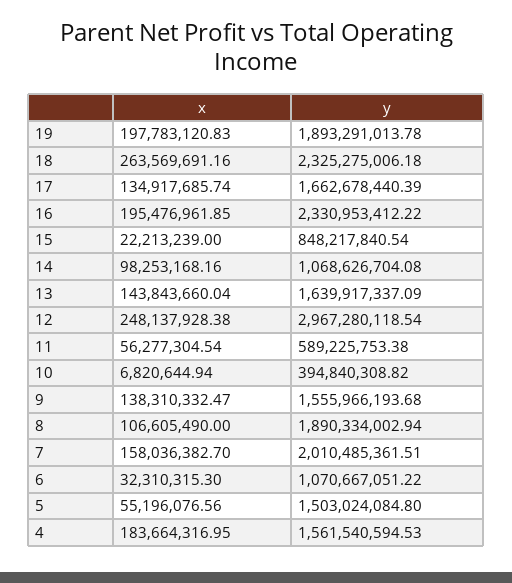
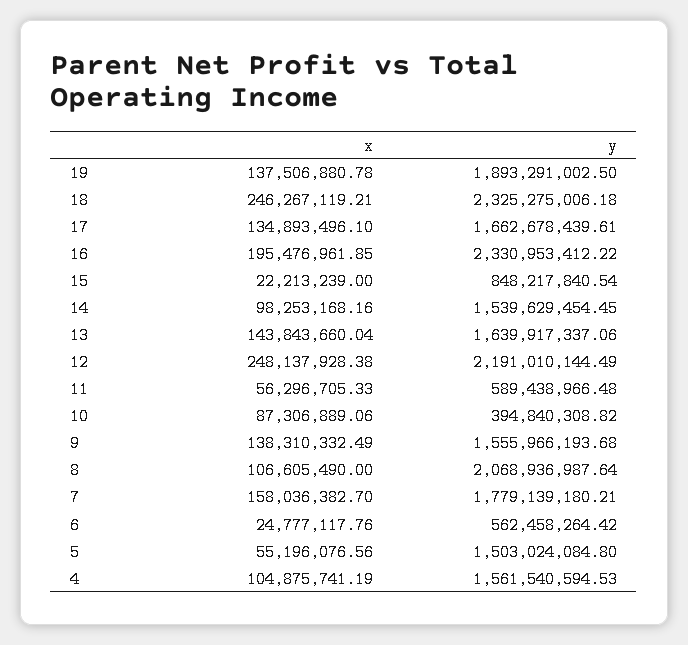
  {
    "x": {
-     "19": 197783120.83,
+     "19": 137506880.78,
-     "18": 263569691.16,
+     "18": 246267119.21,
-     "17": 134917685.74,
+     "17": 134893496.1,
      "16": 195476961.85,
      "15": 22213239,
      "14": 98253168.16,
      "13": 143843660.04,
      "12": 248137928.38,
-     "11": 56277304.54,
+     "11": 56296705.33,
-     "10": 6820644.94,
+     "10": 87306889.06,
-     "9": 138310332.47,
+     "9": 138310332.49,
      "8": 106605490,
      "7": 158036382.7,
-     "6": 32310315.3,
+     "6": 24777117.76,
      "5": 55196076.56,
-     "4": 183664316.95
+     "4": 104875741.19
    },
    "y": {
-     "19": 1893291013.78,
+     "19": 1893291002.5,
      "18": 2325275006.18,
-     "17": 1662678440.39,
+     "17": 1662678439.61,
      "16": 2330953412.22,
      "15": 848217840.54,
-     "14": 1068626704.08,
+     "14": 1539629454.45,
-     "13": 1639917337.09,
+     "13": 1639917337.06,
-     "12": 2967280118.54,
+     "12": 2191010144.49,
-     "11": 589225753.38,
+     "11": 589438966.48,
      "10": 394840308.82,
      "9": 1555966193.68,
-     "8": 1890334002.94,
+     "8": 2068936987.64,
-     "7": 2010485361.51,
+     "7": 1779139180.21,
-     "6": 1070667051.22,
+     "6": 562458264.42,
      "5": 1503024084.8,
      "4": 1561540594.53
    }
  }

